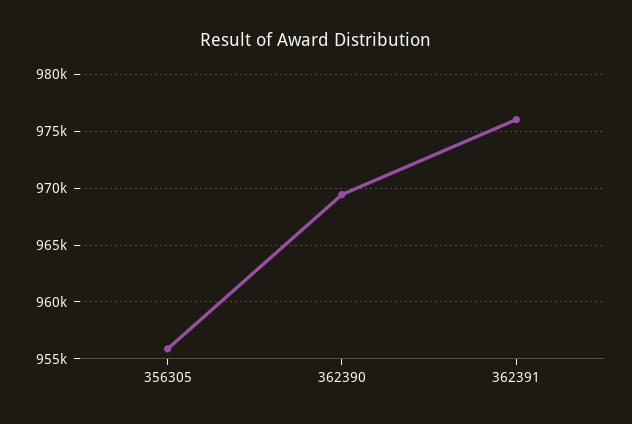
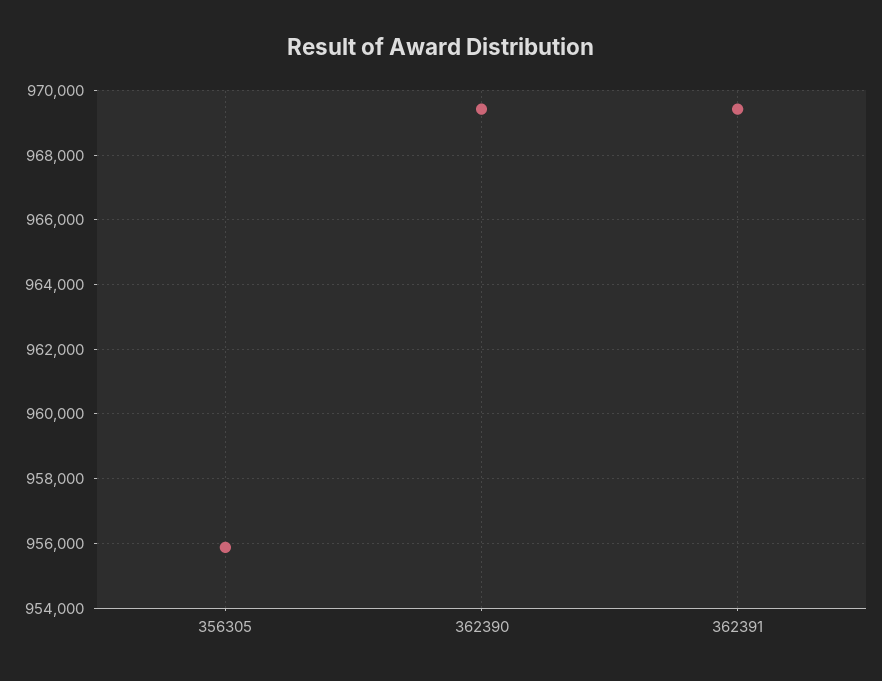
  {
    "356305": 955800,
    "362390": 969400,
-   "362391": 976000
+   "362391": 969400
  }

